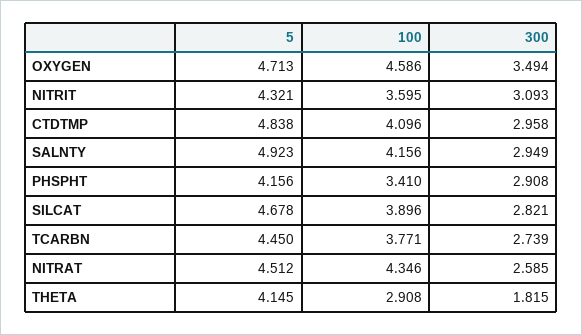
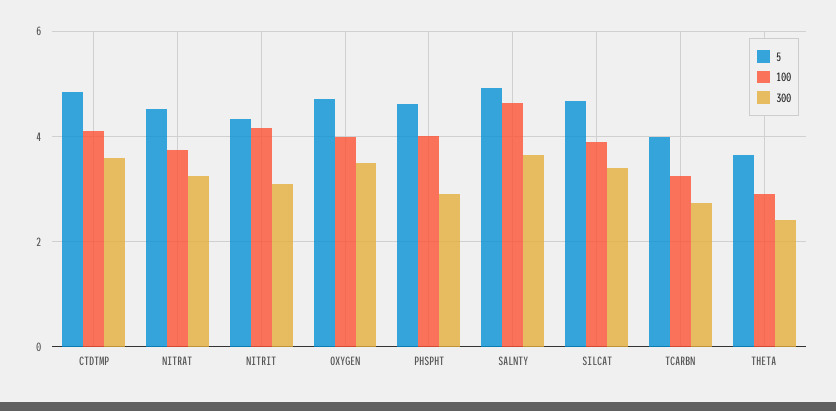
  {
    "5": {
      "OXYGEN": 4.713,
      "NITRIT": 4.321,
      "CTDTMP": 4.838,
      "SALNTY": 4.923,
-     "PHSPHT": 4.156,
+     "PHSPHT": 4.6,
      "SILCAT": 4.678,
-     "TCARBN": 4.45,
+     "TCARBN": 4,
      "NITRAT": 4.512,
-     "THETA": 4.145
+     "THETA": 3.6
    },
    "100": {
-     "OXYGEN": 4.586,
+     "OXYGEN": 4,
-     "NITRIT": 3.595,
+     "NITRIT": 4.2,
      "CTDTMP": 4.096,
-     "SALNTY": 4.156,
+     "SALNTY": 4.6,
-     "PHSPHT": 3.41,
+     "PHSPHT": 4,
      "SILCAT": 3.896,
-     "TCARBN": 3.771,
+     "TCARBN": 3.2,
-     "NITRAT": 4.346,
+     "NITRAT": 3.8,
      "THETA": 2.908
    },
    "300": {
      "OXYGEN": 3.494,
      "NITRIT": 3.093,
-     "CTDTMP": 2.958,
+     "CTDTMP": 3.6,
-     "SALNTY": 2.949,
+     "SALNTY": 3.6,
      "PHSPHT": 2.908,
-     "SILCAT": 2.821,
+     "SILCAT": 3.4,
      "TCARBN": 2.739,
-     "NITRAT": 2.585,
+     "NITRAT": 3.2,
-     "THETA": 1.815
+     "THETA": 2.4
    }
  }

